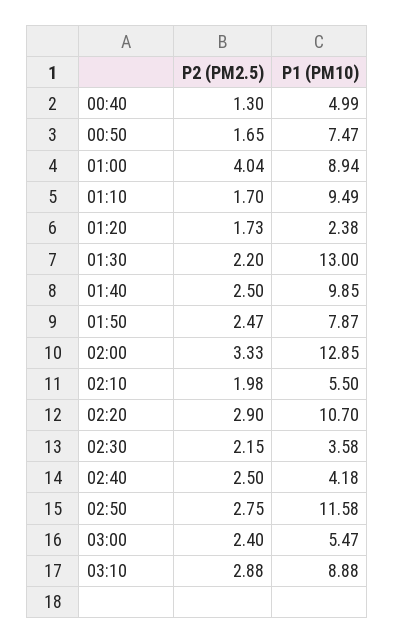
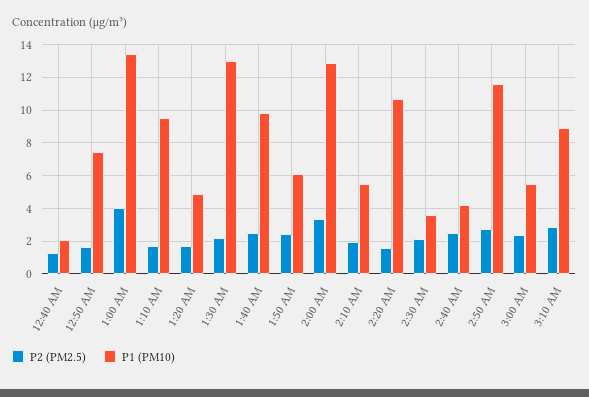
  {
    "P2 (PM2.5)": {
      "00:40": 1.3,
      "00:50": 1.65,
      "01:00": 4.04,
      "01:10": 1.7,
      "01:20": 1.73,
      "01:30": 2.2,
      "01:40": 2.5,
      "01:50": 2.47,
      "02:00": 3.33,
      "02:10": 1.98,
-     "02:20": 2.9,
+     "02:20": 1.5,
      "02:30": 2.15,
      "02:40": 2.5,
      "02:50": 2.75,
      "03:00": 2.4,
      "03:10": 2.88
    },
    "P1 (PM10)": {
-     "00:40": 4.99,
+     "00:40": 2,
      "00:50": 7.47,
-     "01:00": 8.94,
+     "01:00": 13.5,
      "01:10": 9.49,
-     "01:20": 2.38,
+     "01:20": 5,
      "01:30": 13,
      "01:40": 9.85,
-     "01:50": 7.87,
+     "01:50": 6,
      "02:00": 12.85,
      "02:10": 5.5,
      "02:20": 10.7,
      "02:30": 3.58,
      "02:40": 4.18,
      "02:50": 11.58,
      "03:00": 5.47,
      "03:10": 8.88
    }
  }

